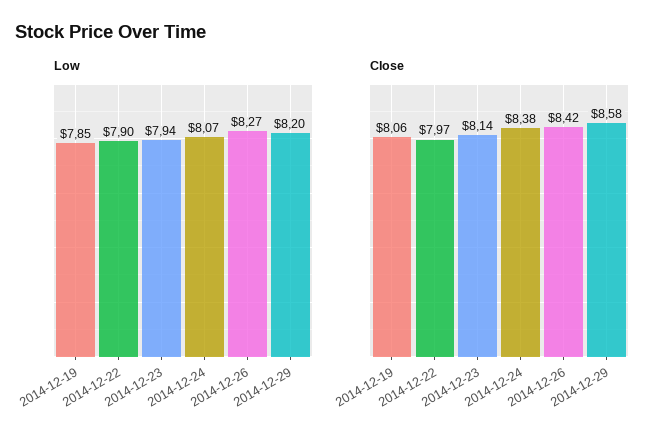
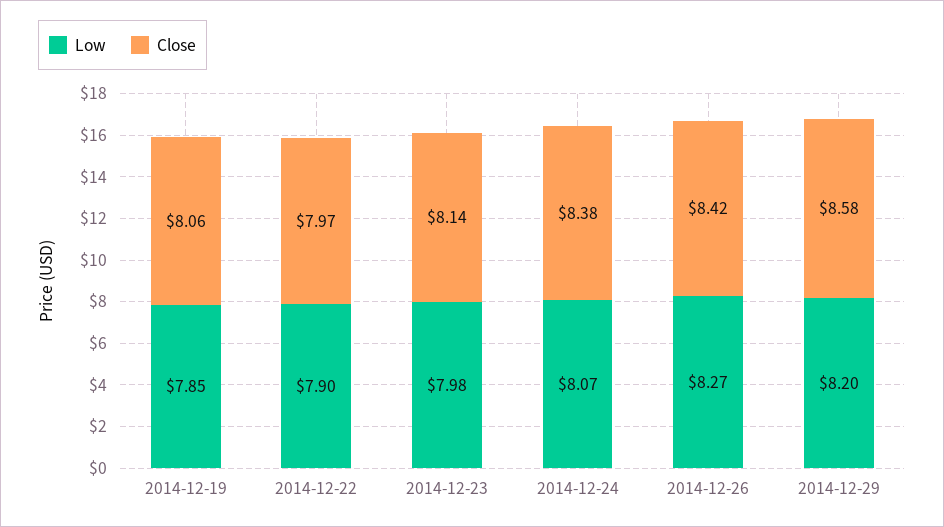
  {
    "Low": {
      "2014-12-19": 7.85,
      "2014-12-22": 7.9,
-     "2014-12-23": 7.94,
+     "2014-12-23": 7.98,
      "2014-12-24": 8.07,
      "2014-12-26": 8.27,
      "2014-12-29": 8.2
    },
    "Close": {
      "2014-12-19": 8.06,
      "2014-12-22": 7.97,
      "2014-12-23": 8.14,
      "2014-12-24": 8.38,
      "2014-12-26": 8.42,
      "2014-12-29": 8.58
    }
  }

